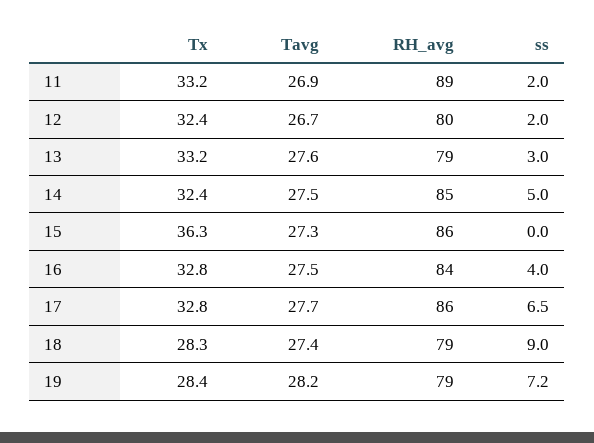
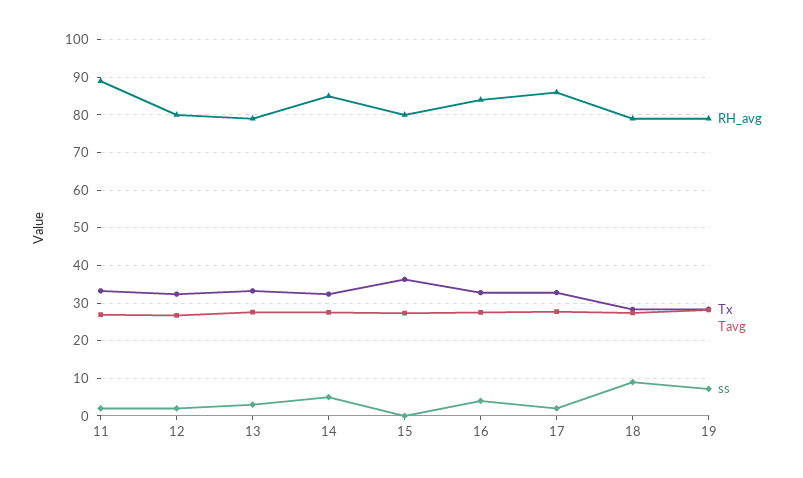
  {
    "Tx": {
      "11": 33.2,
      "12": 32.4,
      "13": 33.2,
      "14": 32.4,
      "15": 36.3,
      "16": 32.8,
      "17": 32.8,
      "18": 28.3,
      "19": 28.4
    },
    "Tavg": {
      "11": 26.9,
      "12": 26.7,
      "13": 27.6,
      "14": 27.5,
      "15": 27.3,
      "16": 27.5,
      "17": 27.7,
      "18": 27.4,
      "19": 28.2
    },
    "RH_avg": {
      "11": 89,
      "12": 80,
      "13": 79,
      "14": 85,
-     "15": 86,
+     "15": 80,
      "16": 84,
      "17": 86,
      "18": 79,
      "19": 79
    },
    "ss": {
      "11": 2,
      "12": 2,
      "13": 3,
      "14": 5,
      "15": 0,
      "16": 4,
-     "17": 6.5,
+     "17": 2,
      "18": 9,
      "19": 7.2
    }
  }

